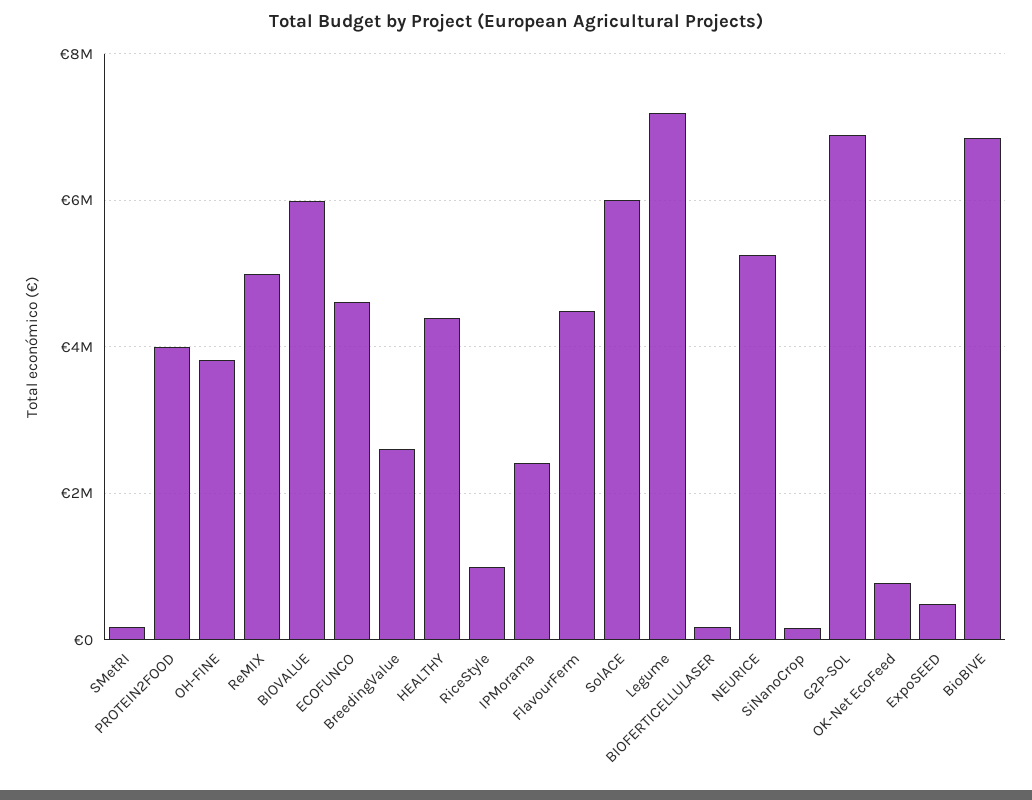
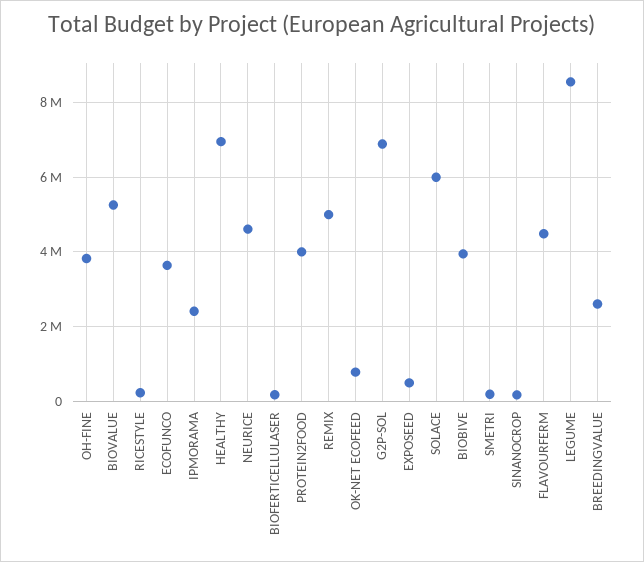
  {
    "SMetRI": 200000,
    "PROTEIN2FOOD": 4000000,
    "OH-FINE": 3800000,
    "ReMIX": 5000000,
-   "BIOVALUE": 6000000,
+   "BIOVALUE": 5200000,
-   "ECOFUNCO": 4600000,
+   "ECOFUNCO": 3600000,
    "BreedingValue": 2600000,
-   "HEALTHY": 4400000,
+   "HEALTHY": 7000000,
-   "RiceStyle": 1000000,
+   "RiceStyle": 200000,
    "IPMorama": 2400000,
    "FlavourFerm": 4400000,
    "SolACE": 6000000,
-   "Legume": 7200000,
+   "Legume": 8600000,
    "BIOFERTICELLULASER": 200000,
-   "NEURICE": 5200000,
+   "NEURICE": 4600000,
    "SiNanoCrop": 200000,
    "G2P-SOL": 6800000,
    "OK-Net EcoFeed": 800000,
    "ExpoSEED": 400000,
-   "BioBIVE": 6800000
+   "BioBIVE": 4000000
  }

